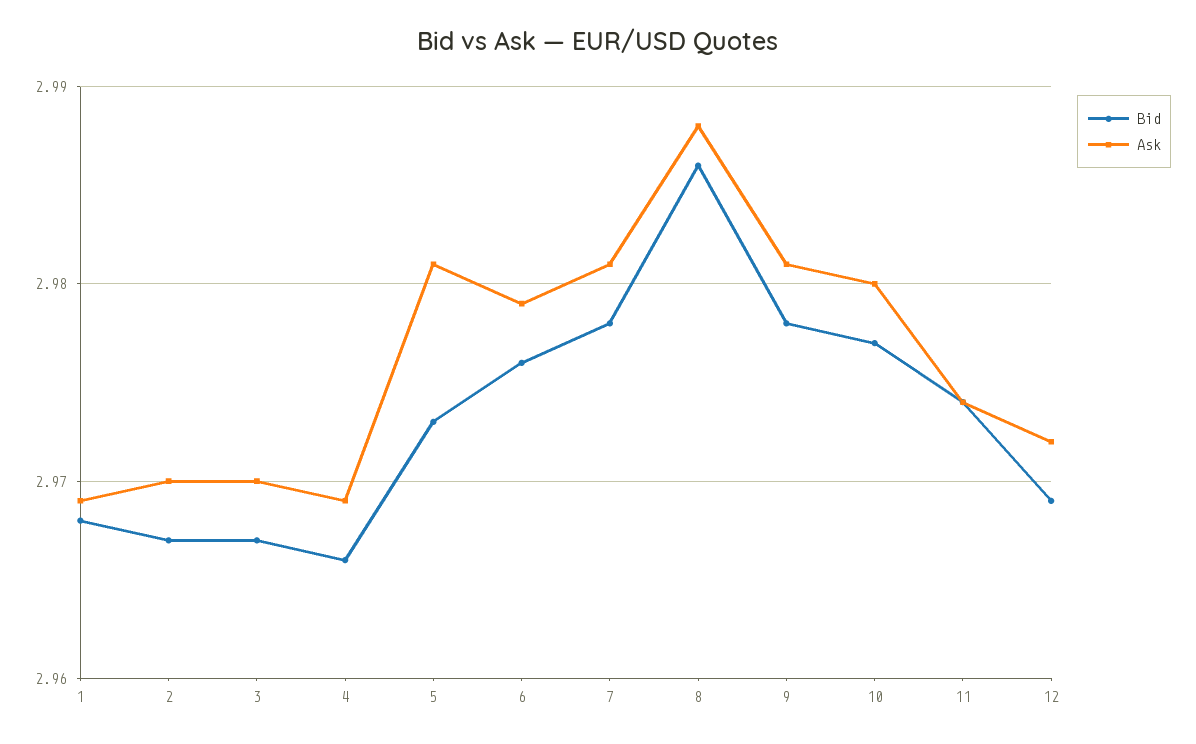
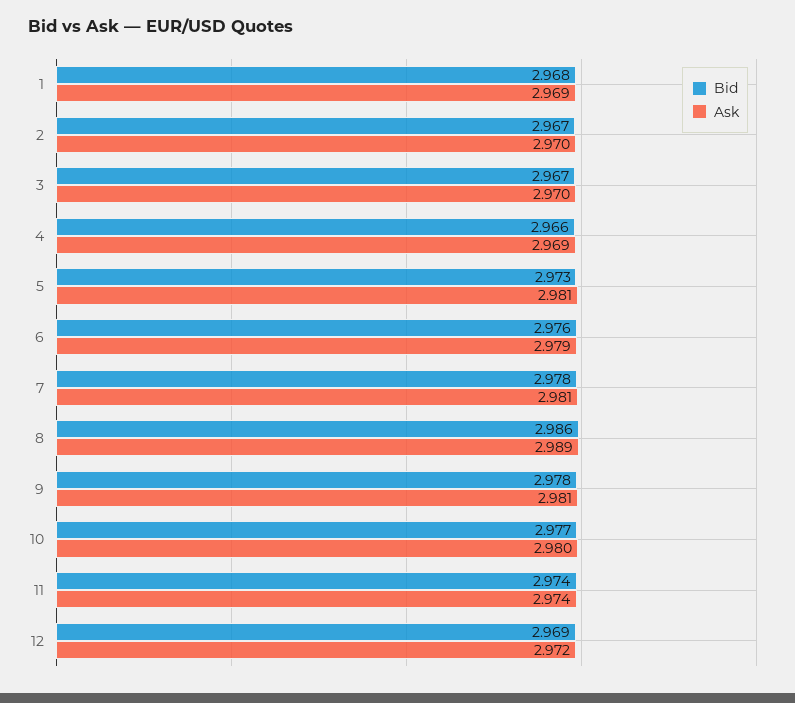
  {
    "Bid": {
      "1": 2.968,
      "2": 2.967,
      "3": 2.967,
      "4": 2.966,
      "5": 2.973,
      "6": 2.976,
      "7": 2.978,
      "8": 2.986,
      "9": 2.978,
      "10": 2.977,
      "11": 2.974,
      "12": 2.969
    },
    "Ask": {
      "1": 2.969,
      "2": 2.97,
      "3": 2.97,
      "4": 2.969,
      "5": 2.981,
      "6": 2.979,
      "7": 2.981,
-     "8": 2.988,
+     "8": 2.989,
      "9": 2.981,
      "10": 2.98,
      "11": 2.974,
      "12": 2.972
    }
  }

